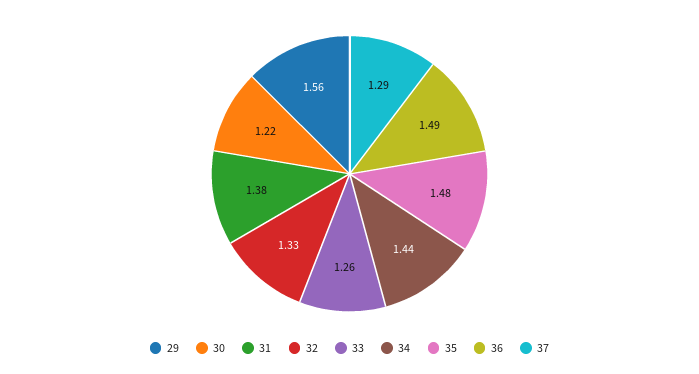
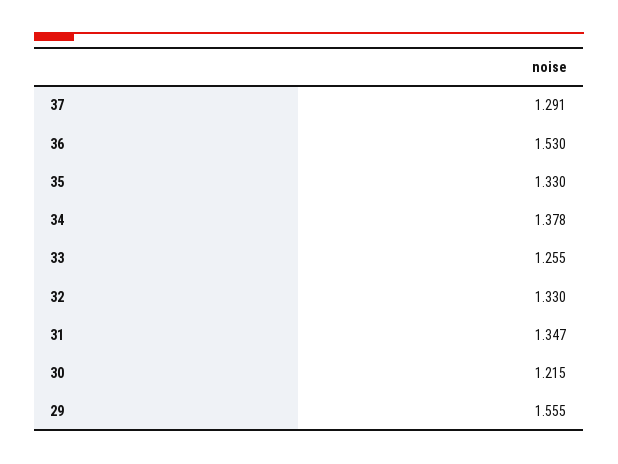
  {
    "29": 1.555,
    "30": 1.215,
-   "31": 1.38,
+   "31": 1.347,
    "32": 1.33,
    "33": 1.255,
-   "34": 1.44,
+   "34": 1.378,
-   "35": 1.48,
+   "35": 1.33,
-   "36": 1.49,
+   "36": 1.53,
    "37": 1.291
  }

